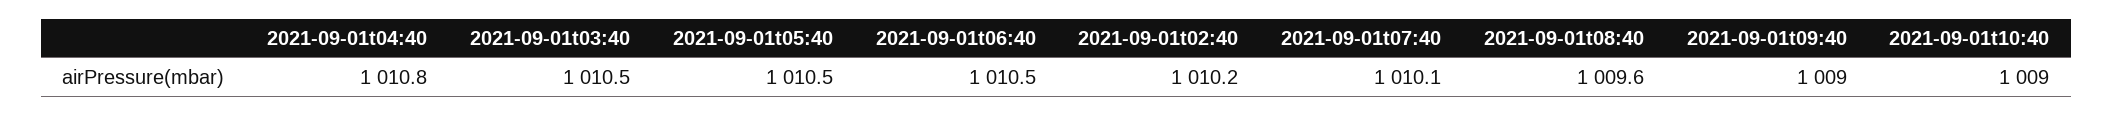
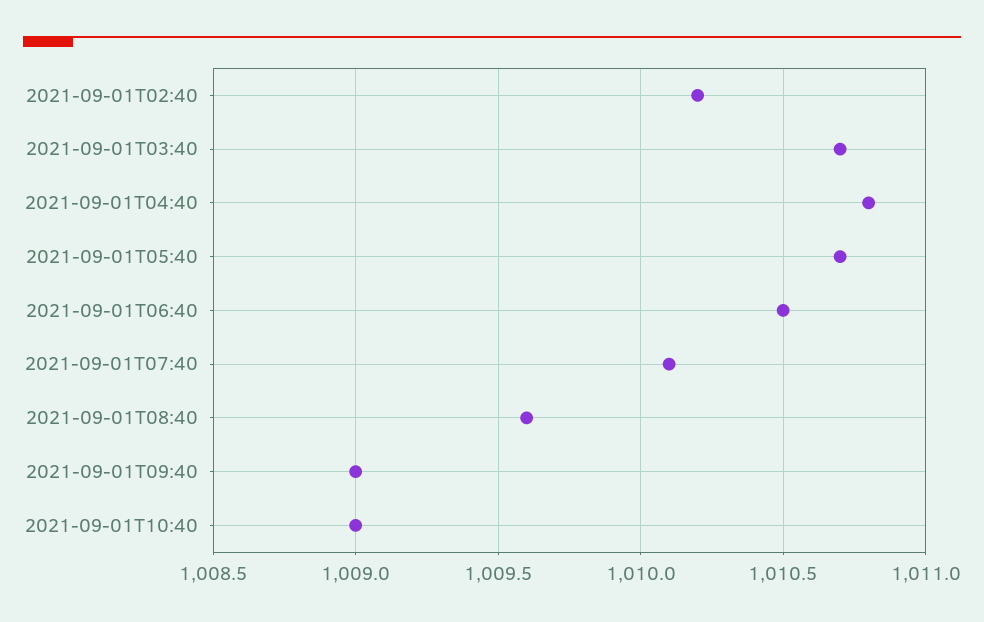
  {
    "2021-09-01t04:40": 1010.8,
-   "2021-09-01t03:40": 1010.5,
+   "2021-09-01t03:40": 1010.7,
-   "2021-09-01t05:40": 1010.5,
+   "2021-09-01t05:40": 1010.7,
    "2021-09-01t06:40": 1010.5,
    "2021-09-01t02:40": 1010.2,
    "2021-09-01t07:40": 1010.1,
    "2021-09-01t08:40": 1009.6,
    "2021-09-01t09:40": 1009,
    "2021-09-01t10:40": 1009
  }

